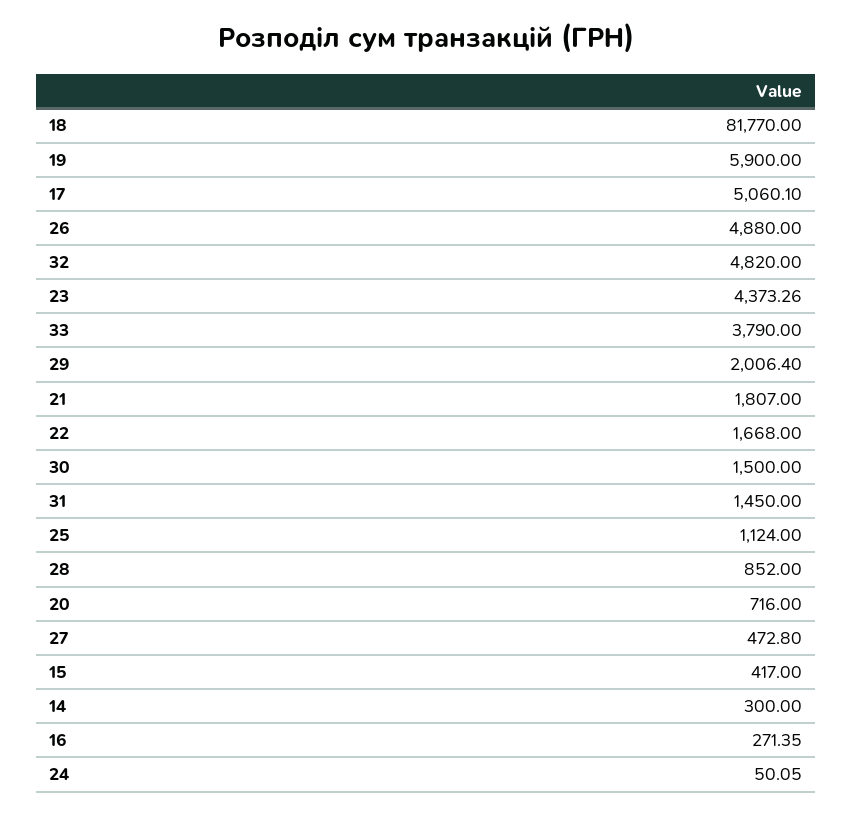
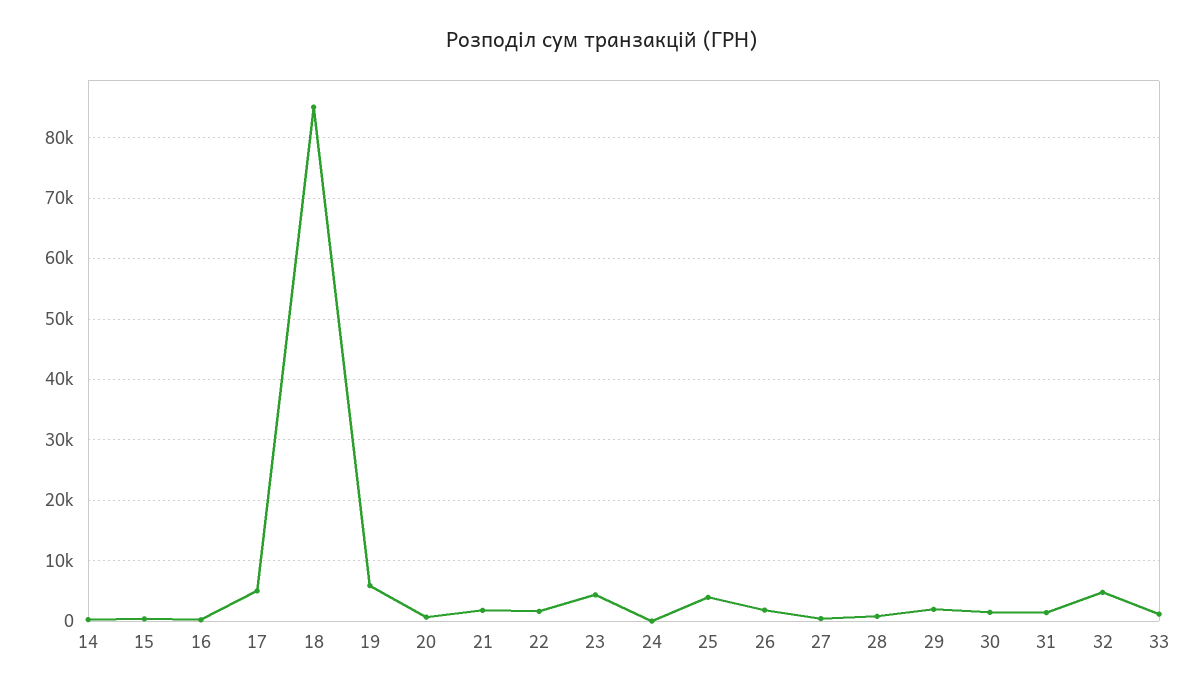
  {
-   "18": 81770,
+   "18": 85000,
    "19": 5900,
    "17": 5060.1,
-   "26": 4880,
+   "26": 2000,
    "32": 4820,
    "23": 4373.26,
-   "33": 3790,
+   "33": 1000,
    "29": 2006.4,
    "21": 1807,
    "22": 1668,
    "30": 1500,
    "31": 1450,
-   "25": 1124,
+   "25": 4000,
    "28": 852,
    "20": 716,
    "27": 472.8,
    "15": 417,
    "14": 300,
    "16": 271.35,
    "24": 50.05
  }

